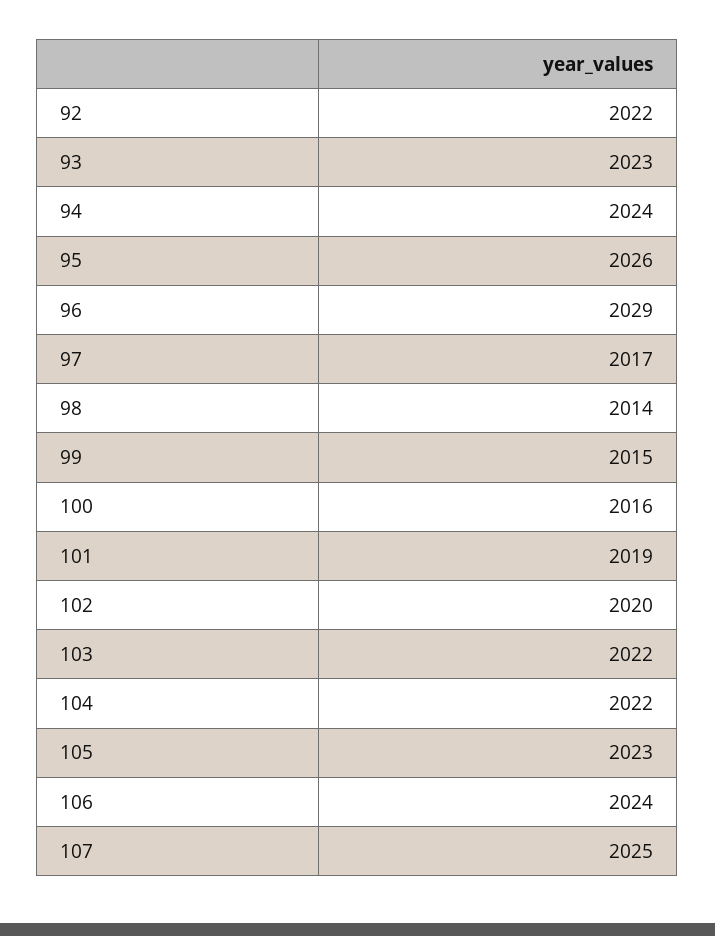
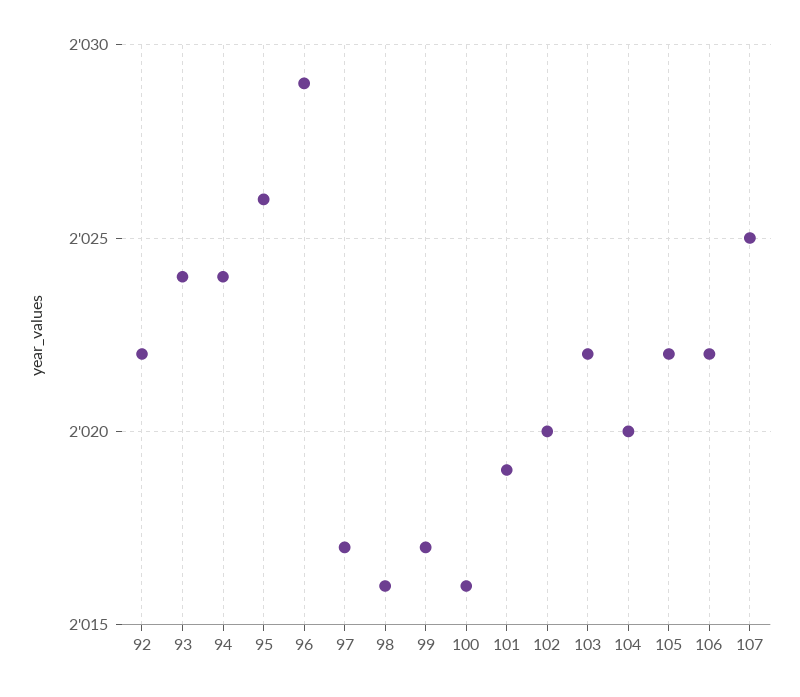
  {
    "92": 2022,
-   "93": 2023,
+   "93": 2024,
    "94": 2024,
    "95": 2026,
    "96": 2029,
    "97": 2017,
-   "98": 2014,
+   "98": 2016,
-   "99": 2015,
+   "99": 2017,
    "100": 2016,
    "101": 2019,
    "102": 2020,
    "103": 2022,
-   "104": 2022,
+   "104": 2020,
-   "105": 2023,
+   "105": 2022,
-   "106": 2024,
+   "106": 2022,
    "107": 2025
  }

